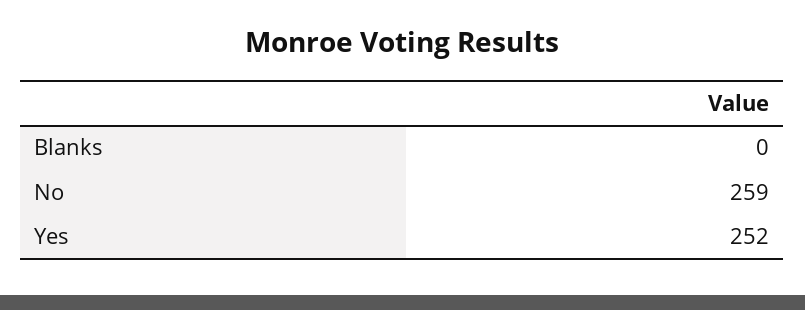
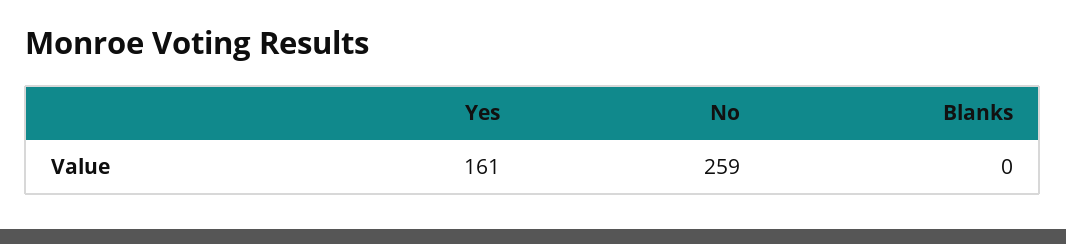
  {
    "Blanks": 0,
    "No": 259,
-   "Yes": 252
+   "Yes": 161
  }

